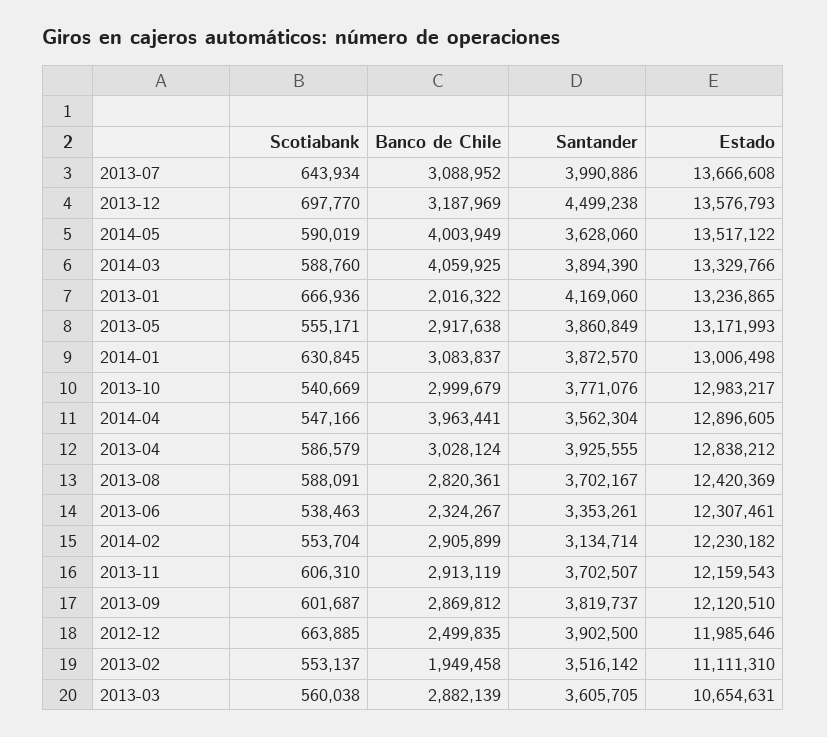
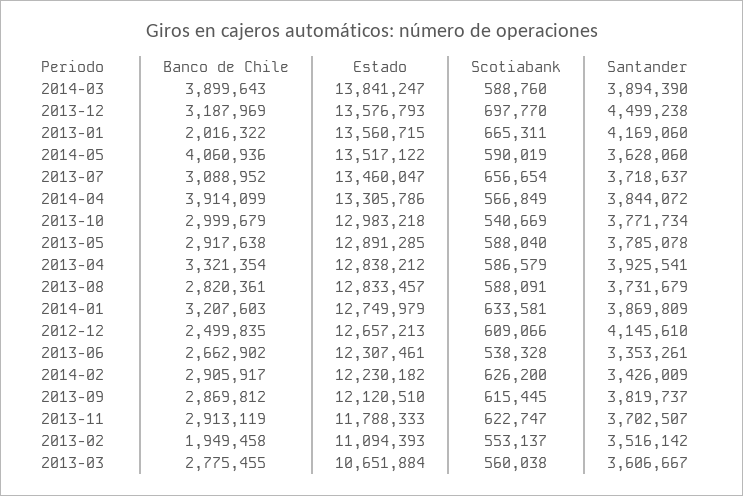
  {
    "Scotiabank": {
-     "2013-07": 643934,
+     "2013-07": 656654,
      "2013-12": 697770,
      "2014-05": 590019,
      "2014-03": 588760,
-     "2013-01": 666936,
+     "2013-01": 665311,
-     "2013-05": 555171,
+     "2013-05": 588040,
-     "2014-01": 630845,
+     "2014-01": 633581,
      "2013-10": 540669,
-     "2014-04": 547166,
+     "2014-04": 566849,
      "2013-04": 586579,
      "2013-08": 588091,
-     "2013-06": 538463,
+     "2013-06": 538328,
-     "2014-02": 553704,
+     "2014-02": 626200,
-     "2013-11": 606310,
+     "2013-11": 622747,
-     "2013-09": 601687,
+     "2013-09": 615445,
-     "2012-12": 663885,
+     "2012-12": 609066,
      "2013-02": 553137,
      "2013-03": 560038
    },
    "Banco de Chile": {
      "2013-07": 3088952,
      "2013-12": 3187969,
-     "2014-05": 4003949,
+     "2014-05": 4060936,
-     "2014-03": 4059925,
+     "2014-03": 3899643,
      "2013-01": 2016322,
      "2013-05": 2917638,
-     "2014-01": 3083837,
+     "2014-01": 3207603,
      "2013-10": 2999679,
-     "2014-04": 3963441,
+     "2014-04": 3914099,
-     "2013-04": 3028124,
+     "2013-04": 3321354,
      "2013-08": 2820361,
-     "2013-06": 2324267,
+     "2013-06": 2662902,
-     "2014-02": 2905899,
+     "2014-02": 2905917,
      "2013-11": 2913119,
      "2013-09": 2869812,
      "2012-12": 2499835,
      "2013-02": 1949458,
-     "2013-03": 2882139
+     "2013-03": 2775455
    },
    "Santander": {
-     "2013-07": 3990886,
+     "2013-07": 3718637,
      "2013-12": 4499238,
      "2014-05": 3628060,
      "2014-03": 3894390,
      "2013-01": 4169060,
-     "2013-05": 3860849,
+     "2013-05": 3785078,
-     "2014-01": 3872570,
+     "2014-01": 3869809,
-     "2013-10": 3771076,
+     "2013-10": 3771734,
-     "2014-04": 3562304,
+     "2014-04": 3844072,
-     "2013-04": 3925555,
+     "2013-04": 3925541,
-     "2013-08": 3702167,
+     "2013-08": 3731679,
      "2013-06": 3353261,
-     "2014-02": 3134714,
+     "2014-02": 3426009,
      "2013-11": 3702507,
      "2013-09": 3819737,
-     "2012-12": 3902500,
+     "2012-12": 4145610,
      "2013-02": 3516142,
-     "2013-03": 3605705
+     "2013-03": 3606667
    },
    "Estado": {
-     "2013-07": 13666608,
+     "2013-07": 13460047,
      "2013-12": 13576793,
      "2014-05": 13517122,
-     "2014-03": 13329766,
+     "2014-03": 13841247,
-     "2013-01": 13236865,
+     "2013-01": 13560715,
-     "2013-05": 13171993,
+     "2013-05": 12891285,
-     "2014-01": 13006498,
+     "2014-01": 12749979,
-     "2013-10": 12983217,
+     "2013-10": 12983218,
-     "2014-04": 12896605,
+     "2014-04": 13305786,
      "2013-04": 12838212,
-     "2013-08": 12420369,
+     "2013-08": 12833457,
      "2013-06": 12307461,
      "2014-02": 12230182,
-     "2013-11": 12159543,
+     "2013-11": 11788333,
      "2013-09": 12120510,
-     "2012-12": 11985646,
+     "2012-12": 12657213,
-     "2013-02": 11111310,
+     "2013-02": 11094393,
-     "2013-03": 10654631
+     "2013-03": 10651884
    }
  }

